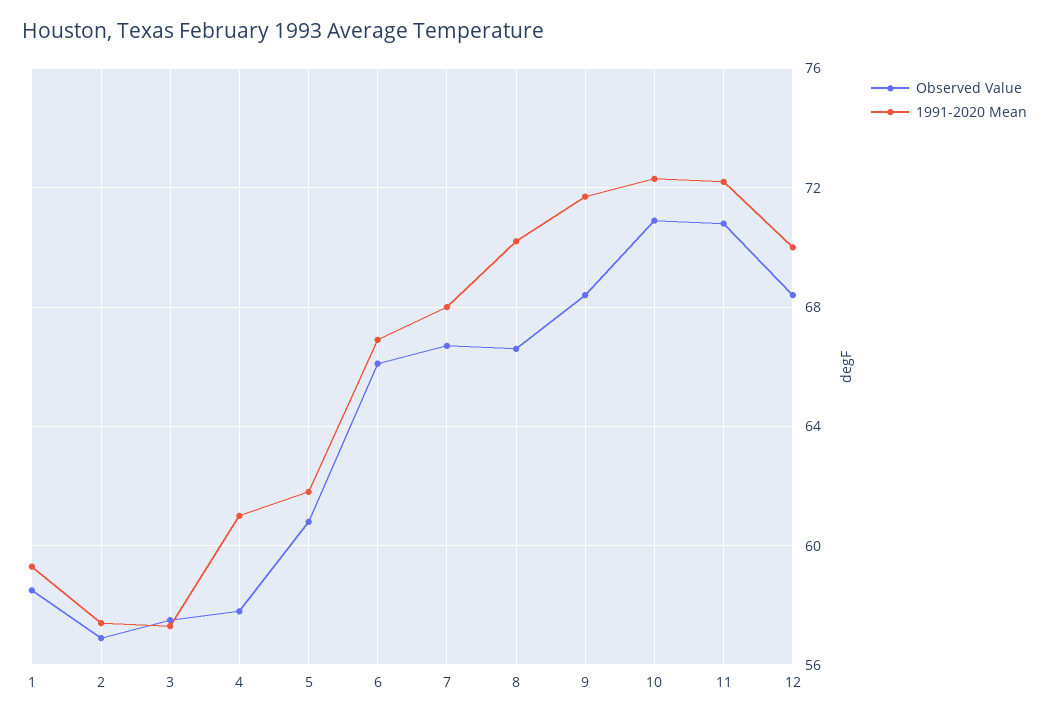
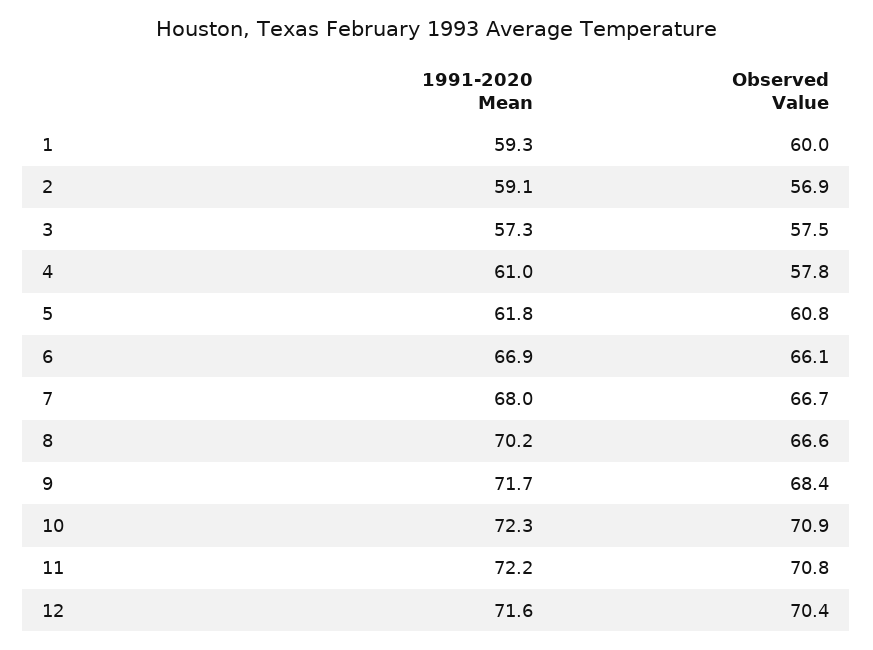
  {
    "Observed Value": {
-     "1": 58.5,
+     "1": 60,
      "2": 56.9,
      "3": 57.5,
      "4": 57.8,
      "5": 60.8,
      "6": 66.1,
      "7": 66.7,
      "8": 66.6,
      "9": 68.4,
      "10": 70.9,
      "11": 70.8,
-     "12": 68.5
+     "12": 70.4
    },
    "1991-2020 Mean": {
      "1": 59.3,
-     "2": 57.5,
+     "2": 59.1,
      "3": 57.3,
      "4": 61,
      "5": 61.8,
      "6": 66.9,
      "7": 68,
      "8": 70.2,
      "9": 71.7,
      "10": 72.3,
      "11": 72.2,
-     "12": 70
+     "12": 71.6
    }
  }

